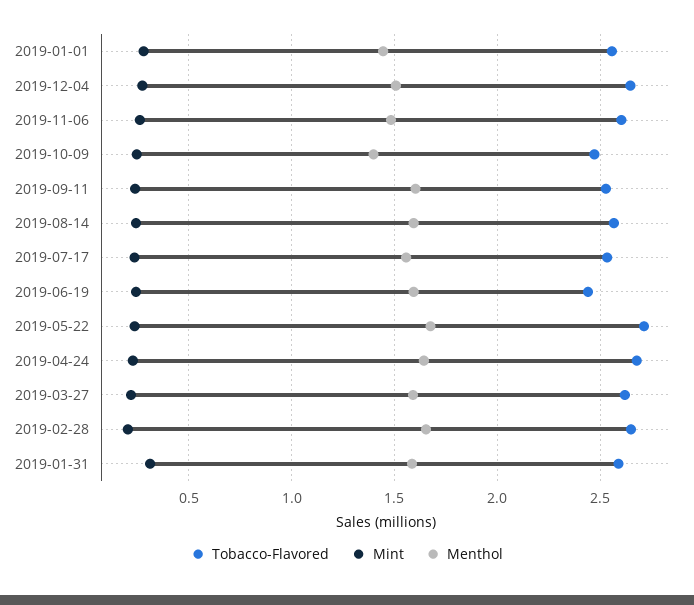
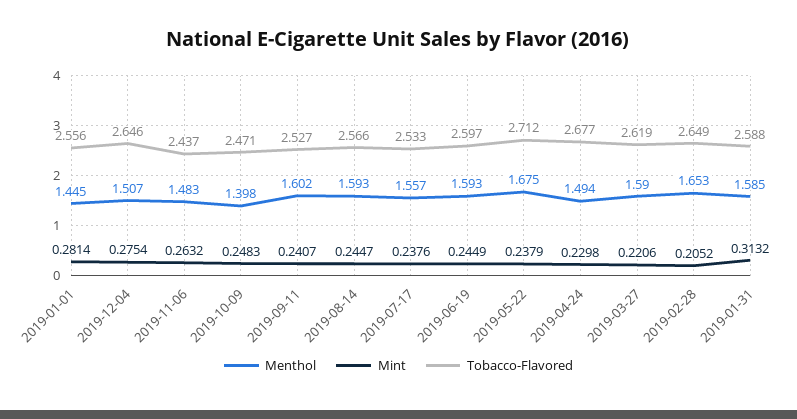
  {
    "Tobacco-Flavored": {
      "2019-01-01": 2.556,
      "2019-12-04": 2.646,
-     "2019-11-06": 2.6,
+     "2019-11-06": 2.437,
      "2019-10-09": 2.471,
      "2019-09-11": 2.527,
      "2019-08-14": 2.566,
      "2019-07-17": 2.533,
-     "2019-06-19": 2.45,
+     "2019-06-19": 2.597,
      "2019-05-22": 2.712,
      "2019-04-24": 2.677,
      "2019-03-27": 2.619,
      "2019-02-28": 2.649,
      "2019-01-31": 2.588
    },
    "Mint": {
      "2019-01-01": 0.2814,
      "2019-12-04": 0.2754,
      "2019-11-06": 0.2632,
      "2019-10-09": 0.2483,
      "2019-09-11": 0.2407,
      "2019-08-14": 0.2447,
      "2019-07-17": 0.2376,
      "2019-06-19": 0.2449,
      "2019-05-22": 0.2379,
      "2019-04-24": 0.2298,
      "2019-03-27": 0.2206,
      "2019-02-28": 0.2052,
      "2019-01-31": 0.3132
    },
    "Menthol": {
      "2019-01-01": 1.445,
      "2019-12-04": 1.507,
      "2019-11-06": 1.483,
      "2019-10-09": 1.398,
      "2019-09-11": 1.602,
      "2019-08-14": 1.593,
      "2019-07-17": 1.557,
      "2019-06-19": 1.593,
      "2019-05-22": 1.675,
-     "2019-04-24": 1.65,
+     "2019-04-24": 1.494,
      "2019-03-27": 1.59,
      "2019-02-28": 1.653,
      "2019-01-31": 1.585
    }
  }

